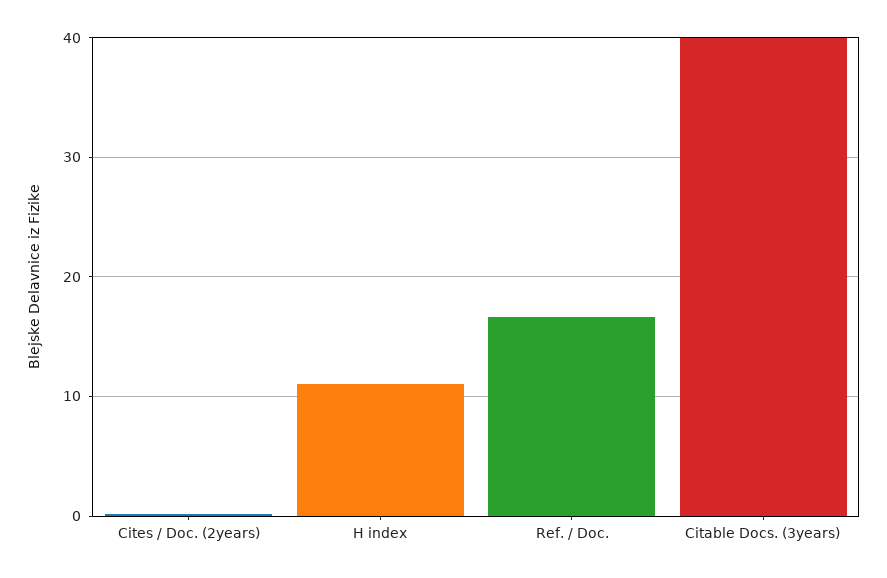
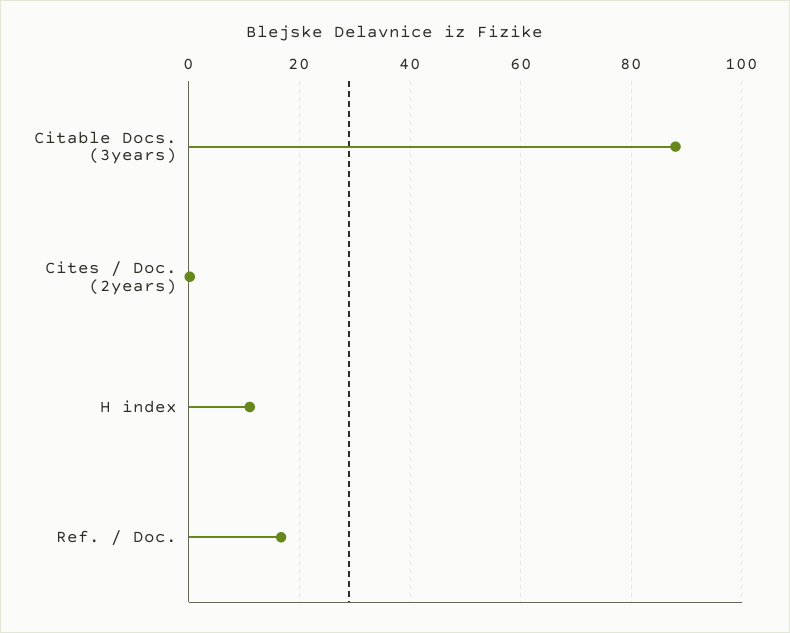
  {
    "Cites / Doc. (2years)": 0,
    "H index": 11,
    "Ref. / Doc.": 17,
-   "Citable Docs. (3years)": 40
+   "Citable Docs. (3years)": 88
  }

